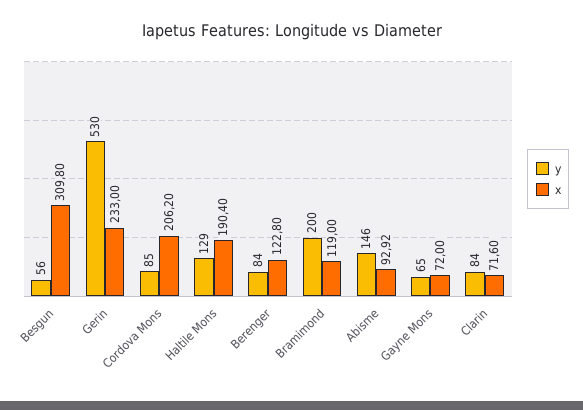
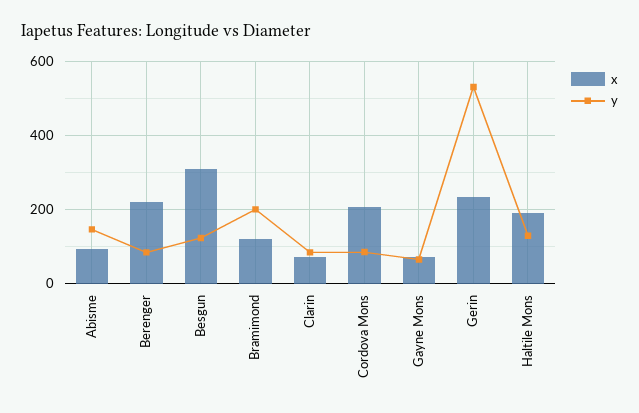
  {
    "y": {
-     "Besgun": 56,
+     "Besgun": 120,
      "Gerin": 530,
      "Cordova Mons": 85,
      "Haltile Mons": 129,
      "Berenger": 84,
      "Bramimond": 200,
      "Abisme": 146,
      "Gayne Mons": 65,
      "Clarin": 84
    },
    "x": {
      "Besgun": 309.8,
      "Gerin": 233,
      "Cordova Mons": 206.2,
      "Haltile Mons": 190.4,
-     "Berenger": 122.8,
+     "Berenger": 220,
      "Bramimond": 119,
      "Abisme": 92.92,
      "Gayne Mons": 72,
      "Clarin": 71.6
    }
  }

